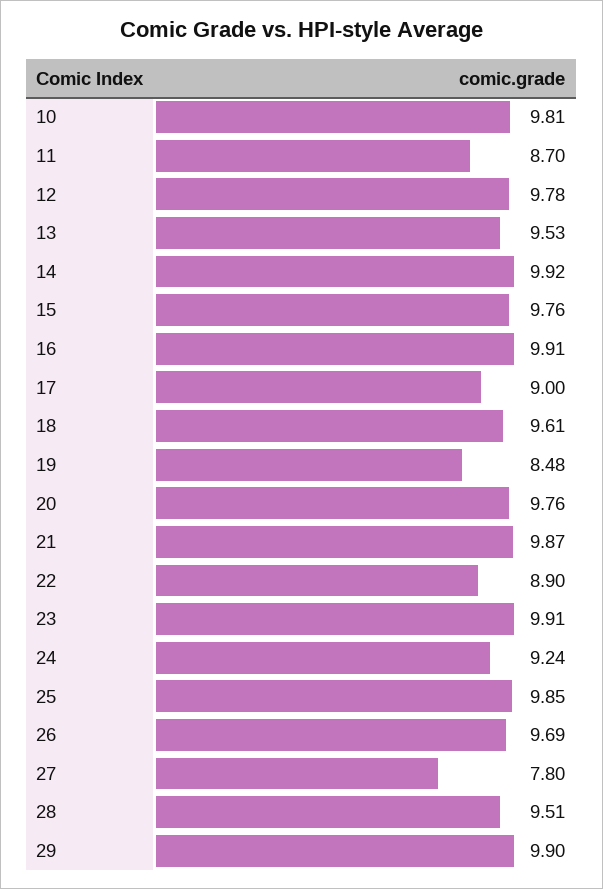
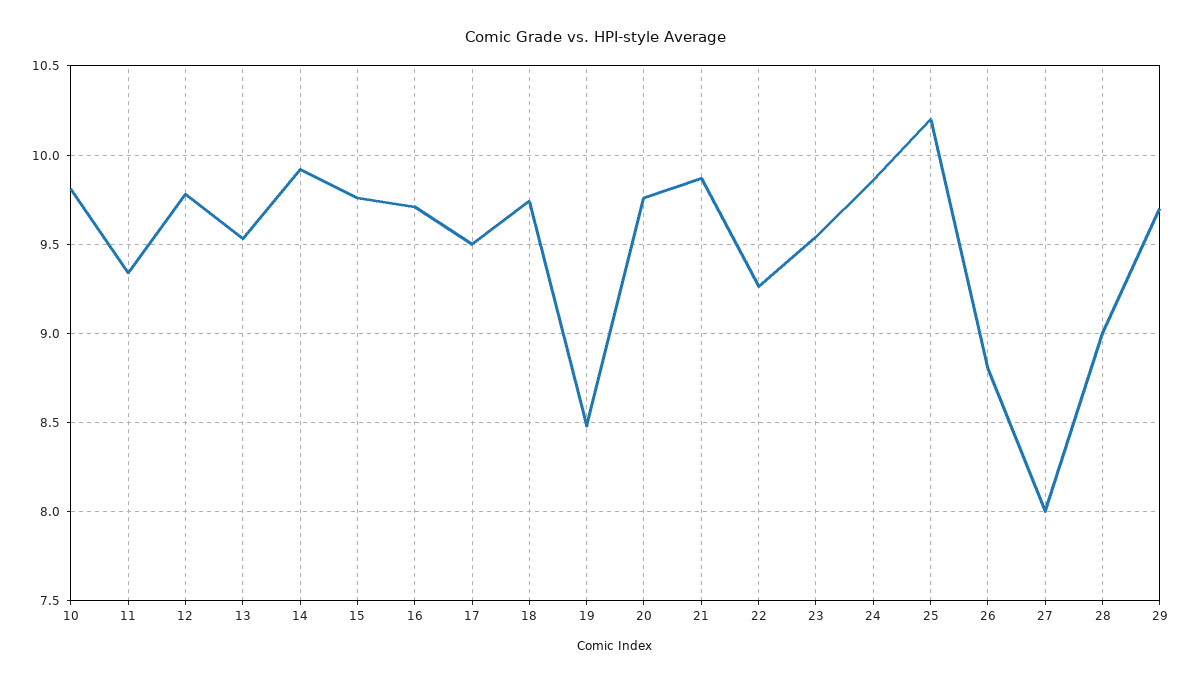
  {
    "10": 9.81,
-   "11": 8.7,
+   "11": 9.35,
    "12": 9.78,
    "13": 9.53,
    "14": 9.92,
    "15": 9.76,
-   "16": 9.91,
+   "16": 9.7,
-   "17": 9,
+   "17": 9.5,
-   "18": 9.61,
+   "18": 9.75,
    "19": 8.48,
    "20": 9.76,
    "21": 9.87,
-   "22": 8.9,
+   "22": 9.25,
-   "23": 9.91,
+   "23": 9.55,
-   "24": 9.24,
+   "24": 9.85,
-   "25": 9.85,
+   "25": 10.2,
-   "26": 9.69,
+   "26": 8.8,
-   "27": 7.8,
+   "27": 8,
-   "28": 9.51,
+   "28": 9,
-   "29": 9.9
+   "29": 9.7
  }

